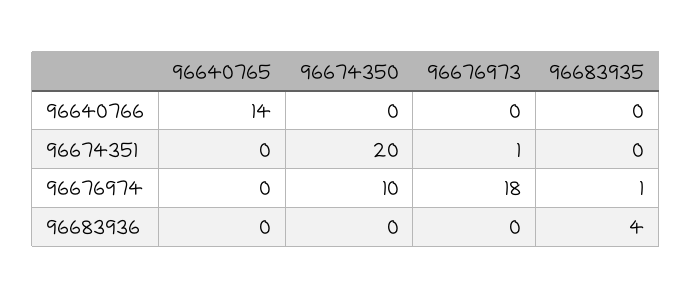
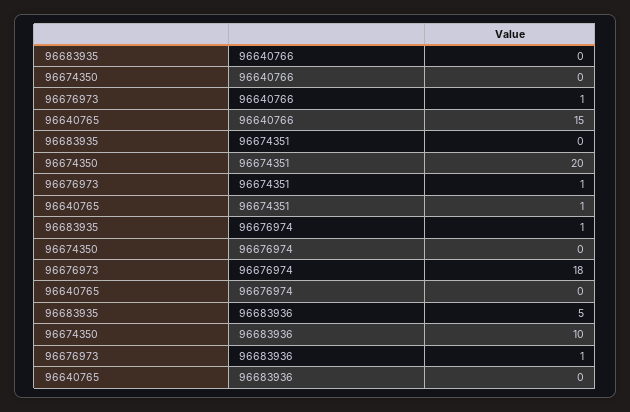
  {
    "96640765": {
-     "96640766": 14,
+     "96640766": 15,
-     "96674351": 0,
+     "96674351": 1,
      "96676974": 0,
      "96683936": 0
    },
    "96674350": {
      "96640766": 0,
      "96674351": 20,
-     "96676974": 10,
+     "96676974": 0,
-     "96683936": 0
+     "96683936": 10
    },
    "96676973": {
-     "96640766": 0,
+     "96640766": 1,
      "96674351": 1,
      "96676974": 18,
-     "96683936": 0
+     "96683936": 1
    },
    "96683935": {
      "96640766": 0,
      "96674351": 0,
      "96676974": 1,
-     "96683936": 4
+     "96683936": 5
    }
  }

